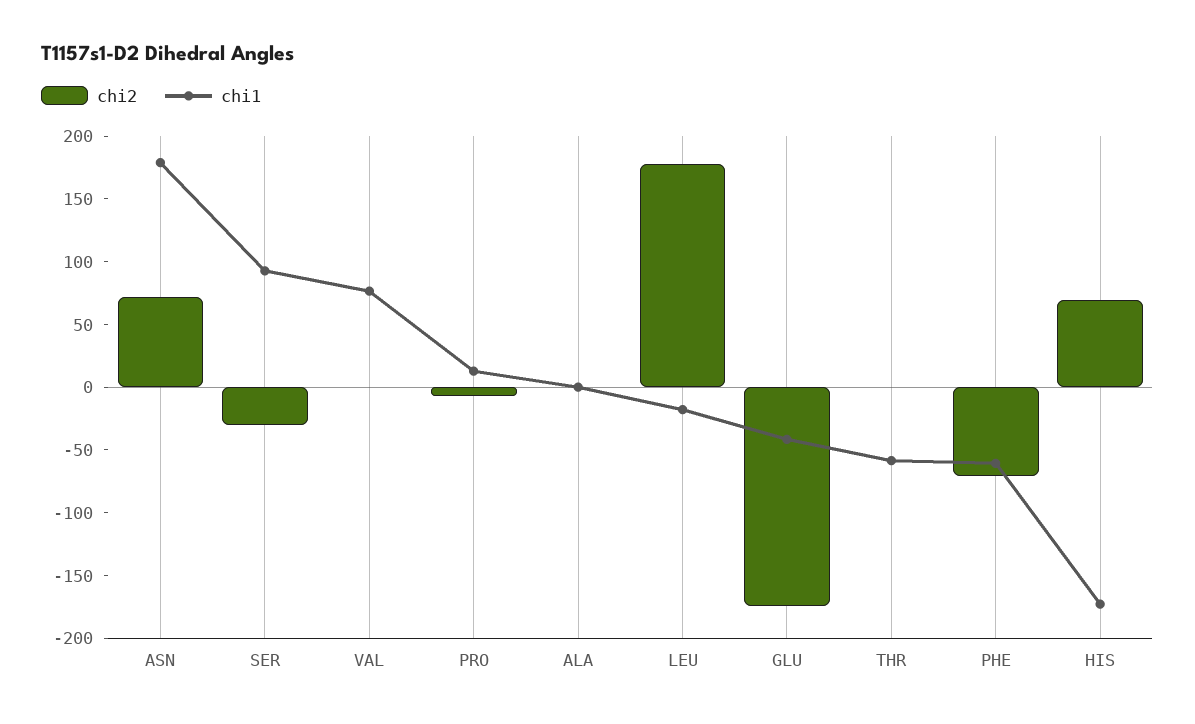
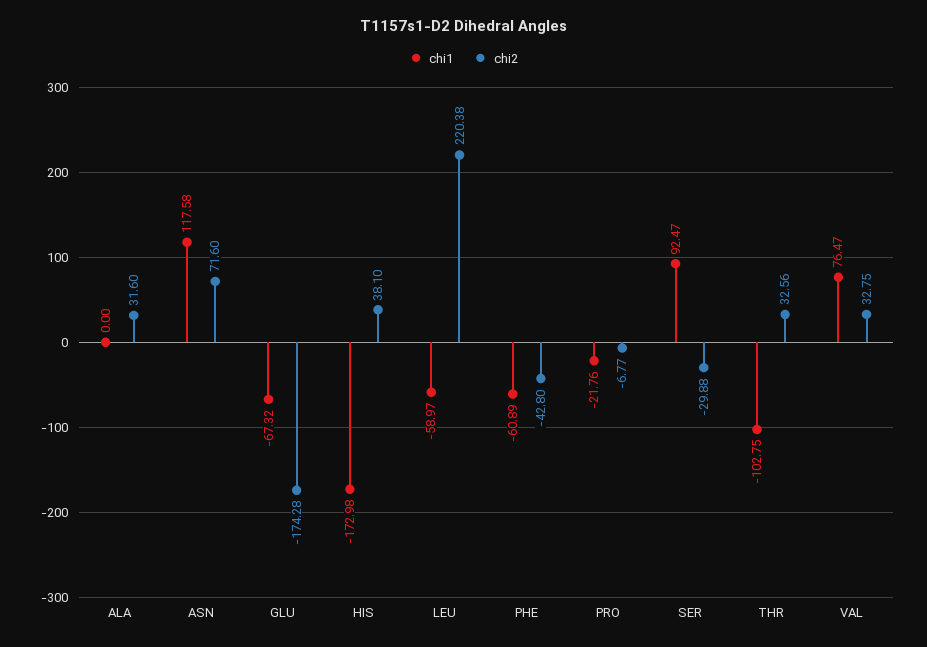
  {
    "chi2": {
      "ASN": 71.6,
      "SER": -29.88,
-     "VAL": 0,
+     "VAL": 32.75,
      "PRO": -6.77,
-     "ALA": 0,
+     "ALA": 31.6,
-     "LEU": 180,
+     "LEU": 220.38,
      "GLU": -174.28,
-     "THR": 0,
+     "THR": 32.56,
-     "PHE": -70,
+     "PHE": -42.8,
-     "HIS": 70
+     "HIS": 38.1
    },
    "chi1": {
-     "ASN": 180,
+     "ASN": 117.58,
      "SER": 92.47,
      "VAL": 76.47,
-     "PRO": 10,
+     "PRO": -21.76,
      "ALA": 0,
-     "LEU": -20,
+     "LEU": -58.97,
-     "GLU": -40,
+     "GLU": -67.32,
-     "THR": -60,
+     "THR": -102.75,
      "PHE": -60.89,
      "HIS": -172.98
    }
  }

